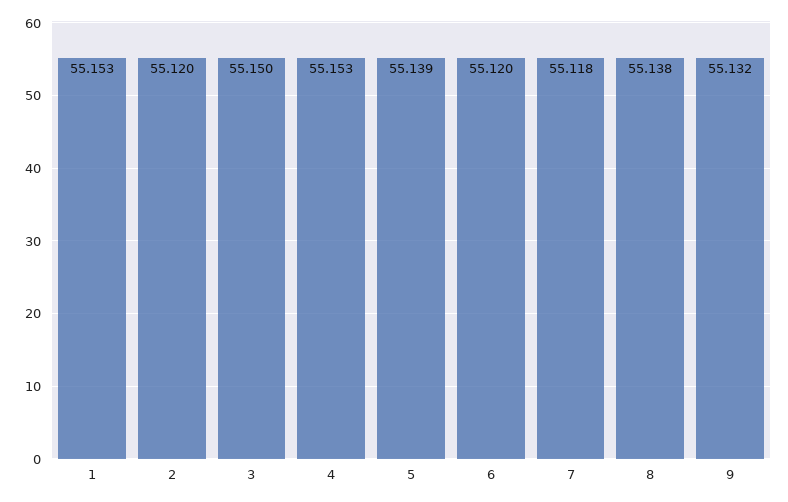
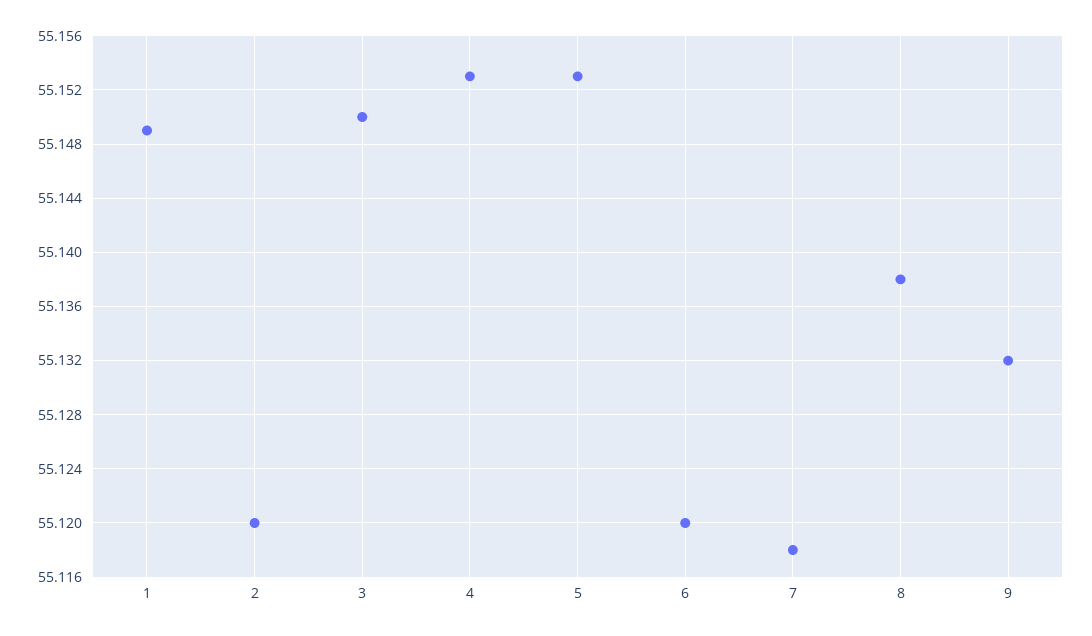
  {
-   "1": 55.153,
+   "1": 55.149,
    "2": 55.12,
    "3": 55.15,
    "4": 55.153,
-   "5": 55.139,
+   "5": 55.153,
    "6": 55.12,
    "7": 55.118,
    "8": 55.138,
    "9": 55.132
  }

